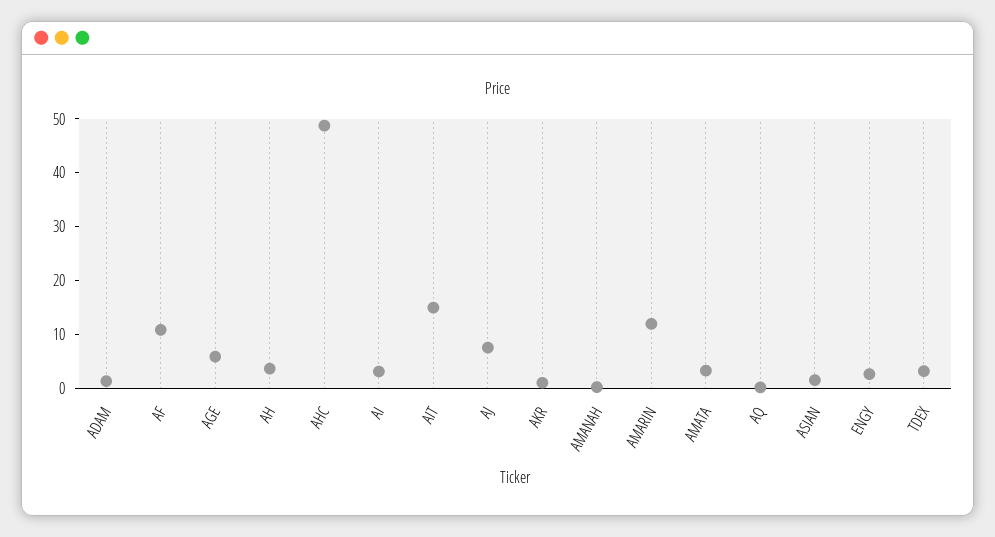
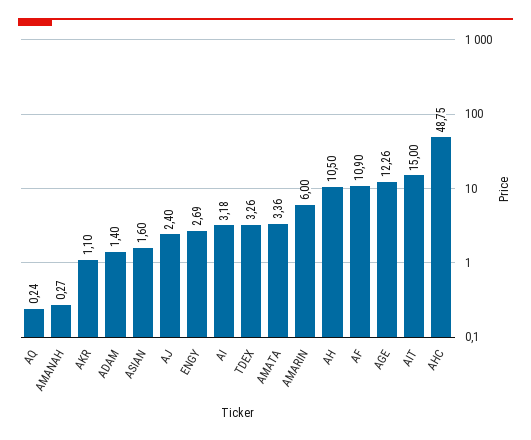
  {
    "ADAM": 1.4,
    "AF": 10.9,
-   "AGE": 6,
+   "AGE": 12.26,
-   "AH": 4,
+   "AH": 10.5,
    "AHC": 48.75,
    "AI": 3.18,
    "AIT": 15,
-   "AJ": 8,
+   "AJ": 2.4,
    "AKR": 1.1,
    "AMANAH": 0.27,
-   "AMARIN": 12,
+   "AMARIN": 6,
    "AMATA": 3.36,
    "AQ": 0.24,
    "ASIAN": 1.6,
    "ENGY": 2.69,
    "TDEX": 3.26
  }

